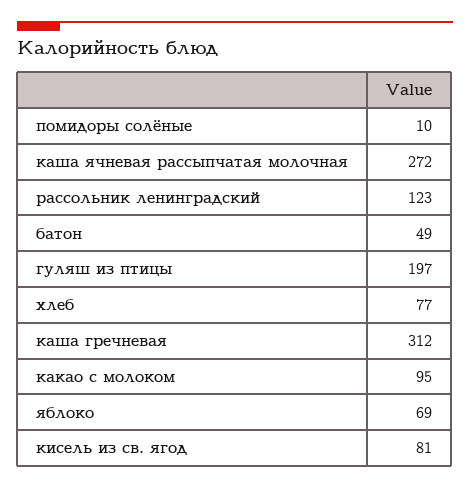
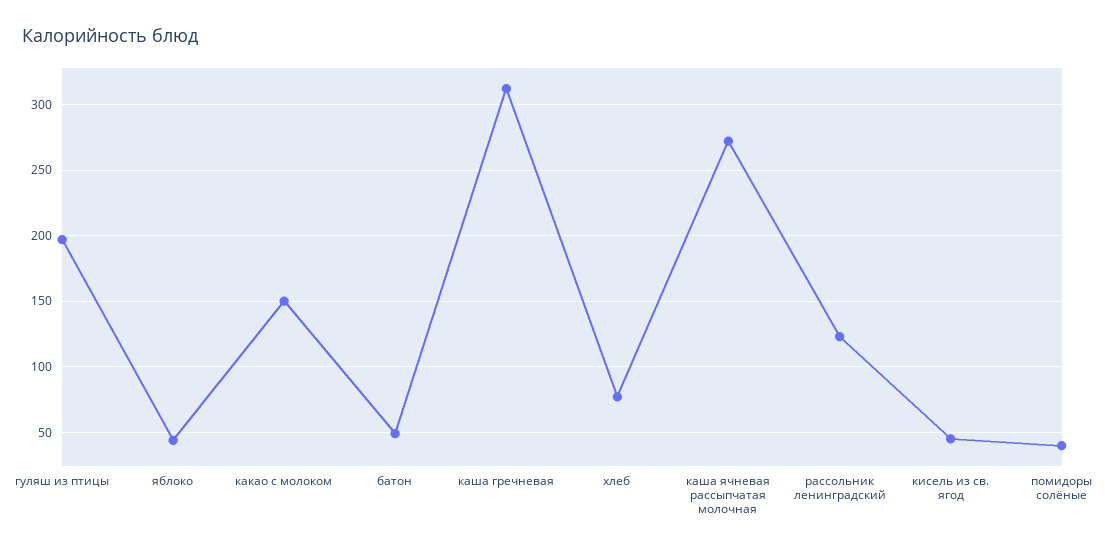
  {
-   "помидоры солёные": 10,
+   "помидоры солёные": 40,
    "каша ячневая рассыпчатая молочная": 272,
    "рассольник ленинградский": 123,
    "батон": 49,
    "гуляш из птицы": 197,
    "хлеб": 77,
    "каша гречневая": 312,
-   "какао с молоком": 95,
+   "какао с молоком": 150,
-   "яблоко": 69,
+   "яблоко": 45,
-   "кисель из св. ягод": 81
+   "кисель из св. ягод": 45
  }

